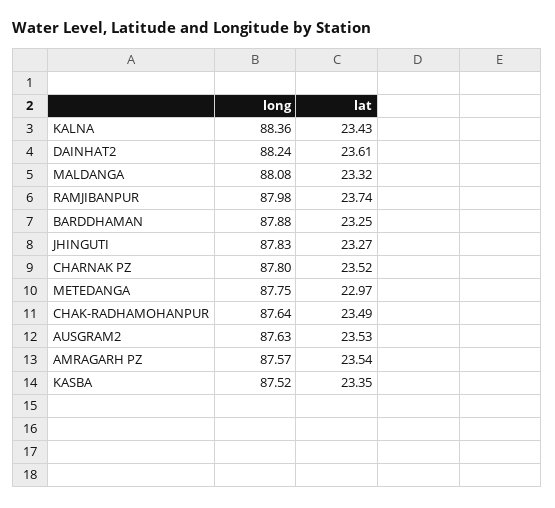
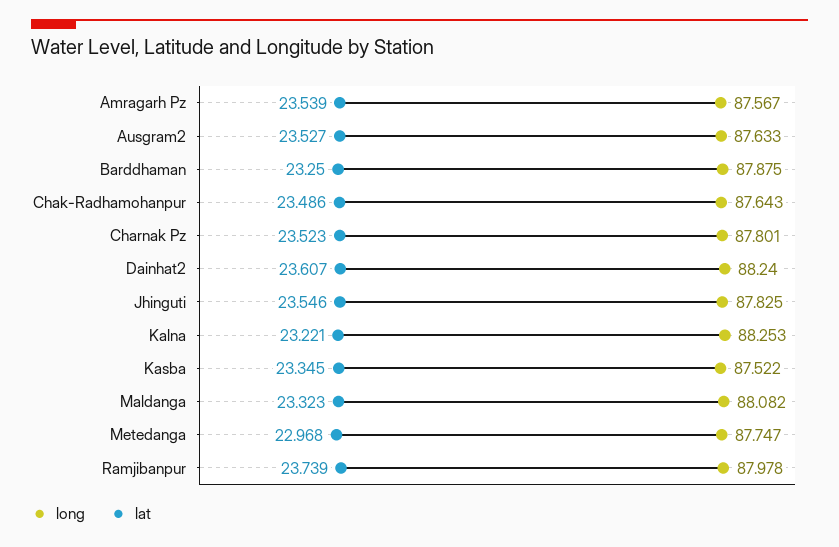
  {
    "long": {
-     "KALNA": 88.36,
+     "KALNA": 88.253,
      "DAINHAT2": 88.24,
      "MALDANGA": 88.082,
      "RAMJIBANPUR": 87.978,
      "BARDDHAMAN": 87.875,
      "JHINGUTI": 87.825,
      "CHARNAK PZ": 87.801,
      "METEDANGA": 87.747,
      "CHAK-RADHAMOHANPUR": 87.643,
      "AUSGRAM2": 87.633,
      "AMRAGARH PZ": 87.567,
      "KASBA": 87.522
    },
    "lat": {
-     "KALNA": 23.43,
+     "KALNA": 23.221,
      "DAINHAT2": 23.607,
      "MALDANGA": 23.323,
      "RAMJIBANPUR": 23.739,
      "BARDDHAMAN": 23.25,
-     "JHINGUTI": 23.27,
+     "JHINGUTI": 23.546,
      "CHARNAK PZ": 23.523,
      "METEDANGA": 22.968,
      "CHAK-RADHAMOHANPUR": 23.486,
      "AUSGRAM2": 23.527,
      "AMRAGARH PZ": 23.539,
      "KASBA": 23.345
    }
  }

